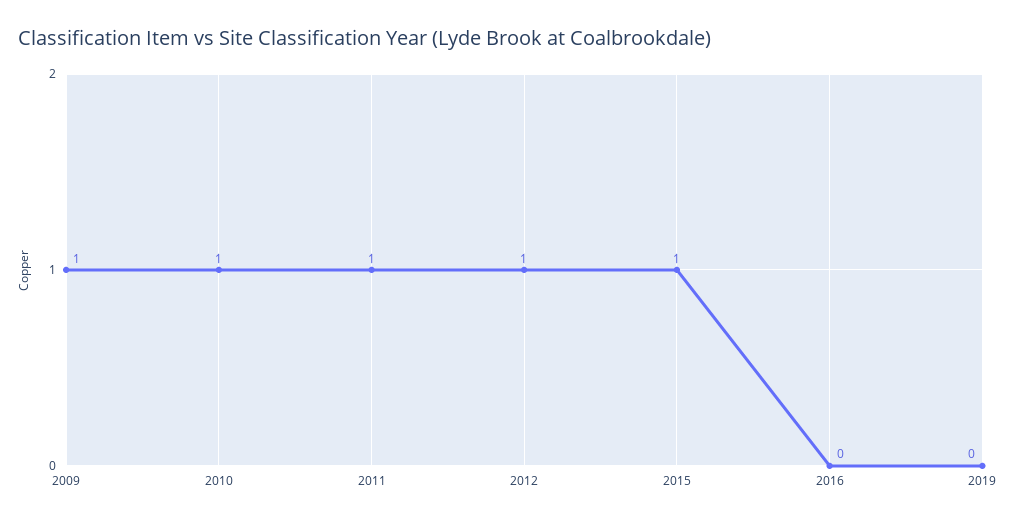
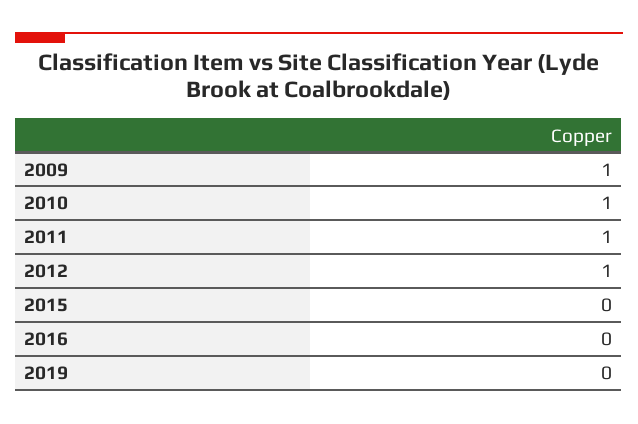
  {
    "2009": 1,
    "2010": 1,
    "2011": 1,
    "2012": 1,
-   "2015": 1,
+   "2015": 0,
    "2016": 0,
    "2019": 0
  }

